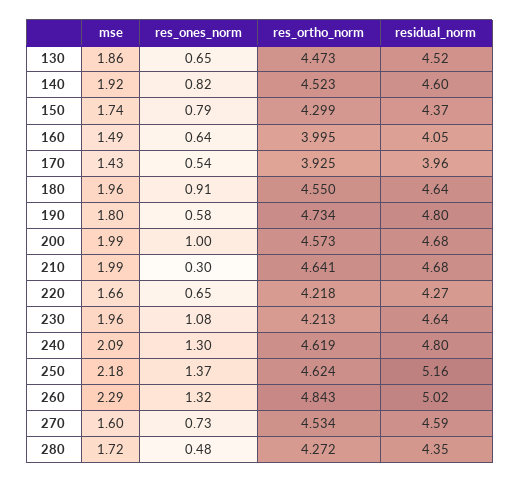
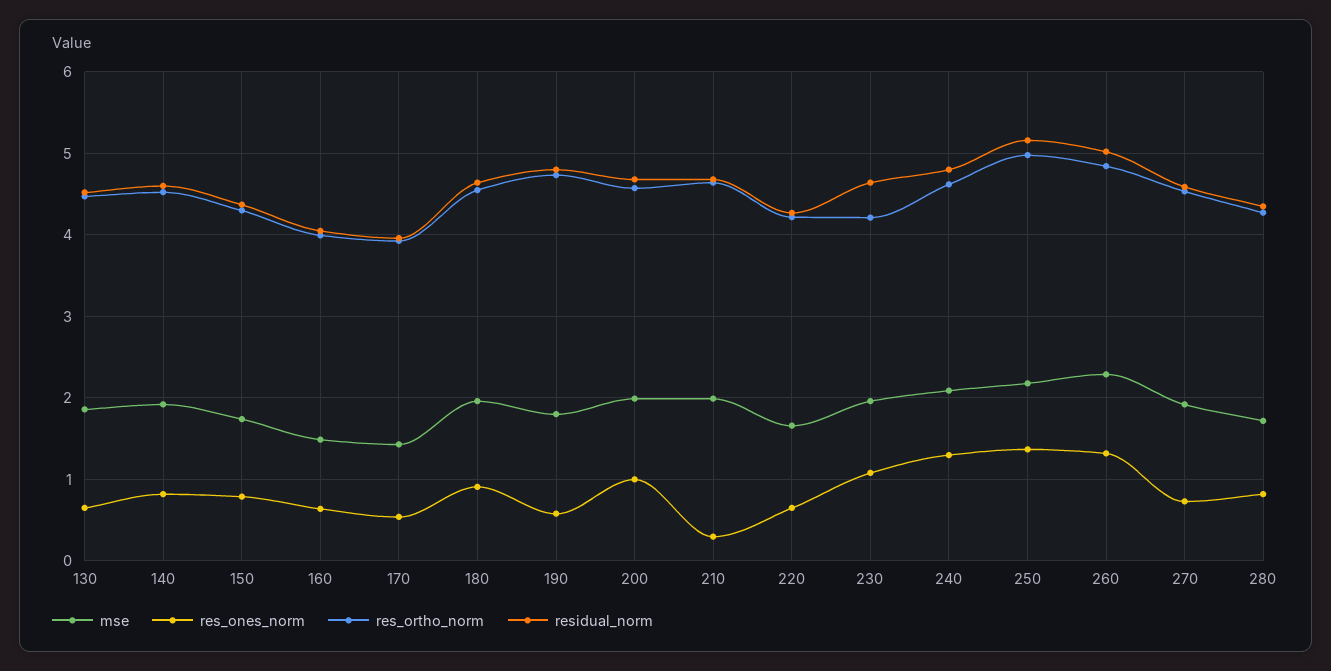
  {
    "mse": {
      "130": 1.86,
      "140": 1.92,
      "150": 1.74,
      "160": 1.49,
      "170": 1.43,
      "180": 1.96,
      "190": 1.8,
      "200": 1.99,
      "210": 1.99,
      "220": 1.66,
      "230": 1.96,
      "240": 2.09,
      "250": 2.18,
      "260": 2.29,
-     "270": 1.6,
+     "270": 1.9,
      "280": 1.72
    },
    "res_ones_norm": {
      "130": 0.65,
      "140": 0.82,
      "150": 0.79,
      "160": 0.64,
      "170": 0.54,
      "180": 0.91,
      "190": 0.58,
      "200": 1,
      "210": 0.3,
      "220": 0.65,
      "230": 1.08,
      "240": 1.3,
      "250": 1.37,
      "260": 1.32,
      "270": 0.73,
-     "280": 0.48
+     "280": 0.8
    },
    "res_ortho_norm": {
      "130": 4.473,
      "140": 4.523,
      "150": 4.299,
      "160": 3.995,
      "170": 3.925,
      "180": 4.55,
      "190": 4.734,
      "200": 4.573,
      "210": 4.641,
      "220": 4.218,
      "230": 4.213,
      "240": 4.619,
-     "250": 4.624,
+     "250": 5,
      "260": 4.843,
      "270": 4.534,
      "280": 4.272
    },
    "residual_norm": {
      "130": 4.52,
      "140": 4.6,
      "150": 4.37,
      "160": 4.05,
      "170": 3.96,
      "180": 4.64,
      "190": 4.8,
      "200": 4.68,
      "210": 4.68,
      "220": 4.27,
      "230": 4.64,
      "240": 4.8,
      "250": 5.16,
      "260": 5.02,
      "270": 4.59,
      "280": 4.35
    }
  }

